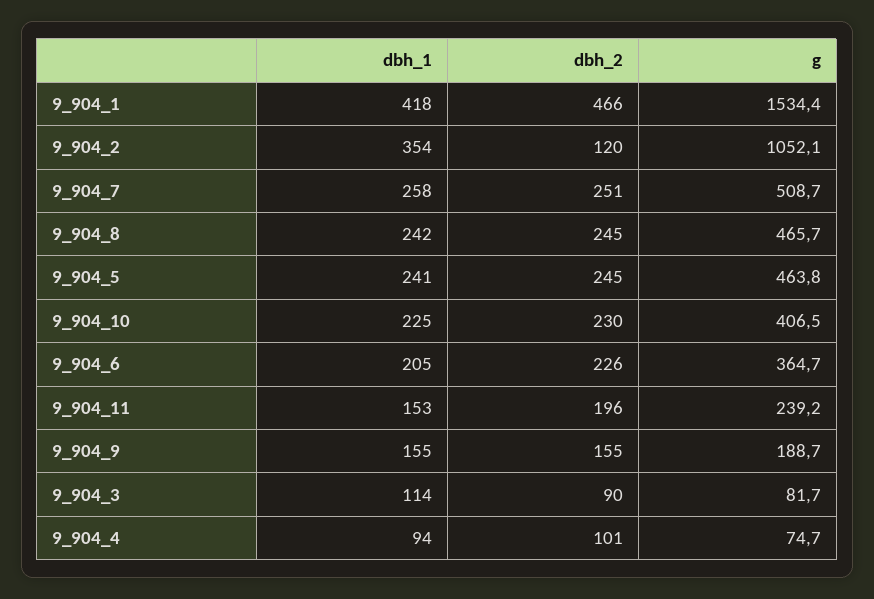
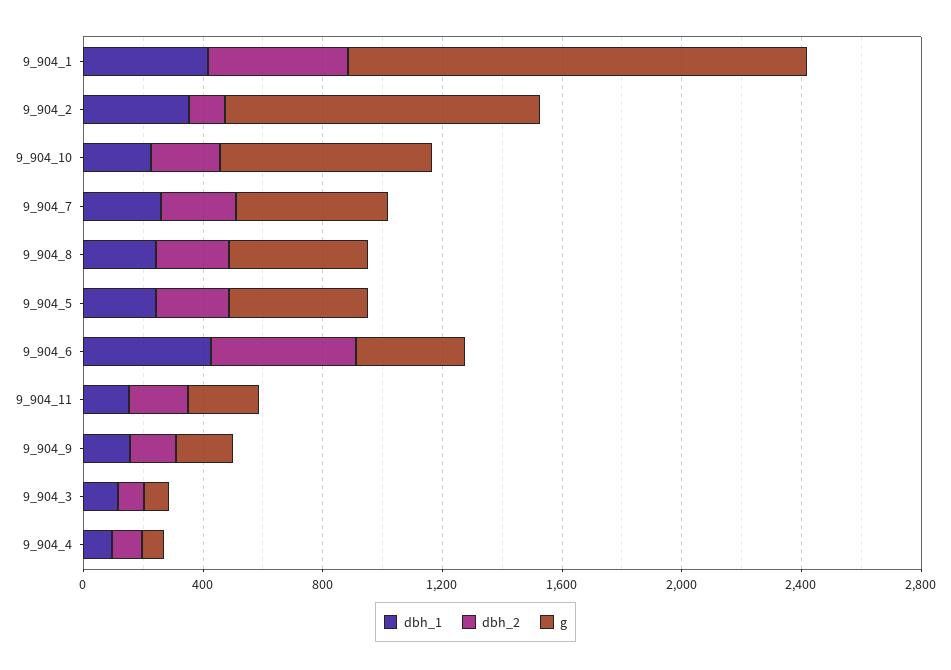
  {
    "dbh_1": {
      "9_904_1": 418,
      "9_904_2": 354,
      "9_904_7": 258,
      "9_904_8": 242,
      "9_904_5": 241,
      "9_904_10": 225,
-     "9_904_6": 205,
+     "9_904_6": 400,
      "9_904_11": 153,
      "9_904_9": 155,
      "9_904_3": 114,
      "9_904_4": 94
    },
    "dbh_2": {
      "9_904_1": 466,
      "9_904_2": 120,
      "9_904_7": 251,
      "9_904_8": 245,
      "9_904_5": 245,
      "9_904_10": 230,
-     "9_904_6": 226,
+     "9_904_6": 500,
      "9_904_11": 196,
      "9_904_9": 155,
      "9_904_3": 90,
      "9_904_4": 101
    },
    "g": {
      "9_904_1": 1534.4,
      "9_904_2": 1052.1,
      "9_904_7": 508.7,
      "9_904_8": 465.7,
      "9_904_5": 463.8,
-     "9_904_10": 406.5,
+     "9_904_10": 700,
      "9_904_6": 364.7,
      "9_904_11": 239.2,
      "9_904_9": 188.7,
      "9_904_3": 81.7,
      "9_904_4": 74.7
    }
  }

